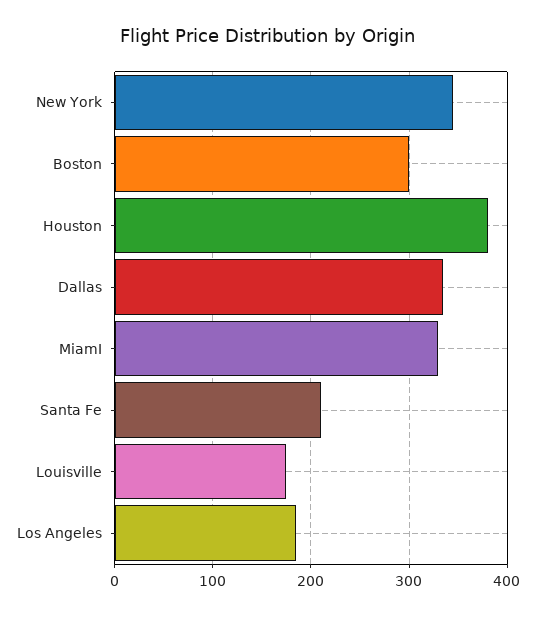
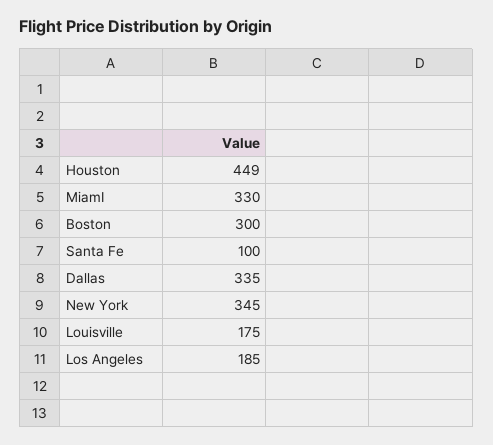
  {
    "New York": 345,
    "Boston": 300,
-   "Houston": 380,
+   "Houston": 449,
    "Dallas": 335,
    "MiamI": 330,
-   "Santa Fe": 210,
+   "Santa Fe": 100,
    "Louisville": 175,
    "Los Angeles": 185
  }

